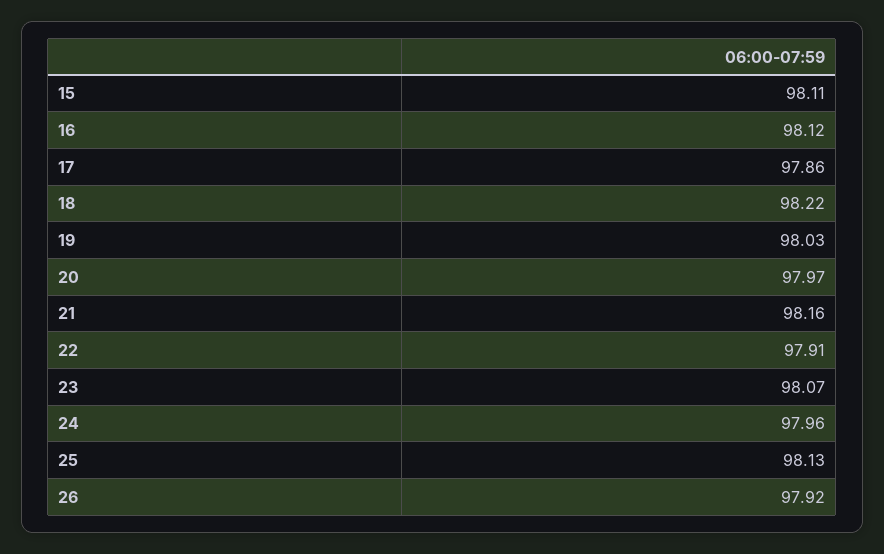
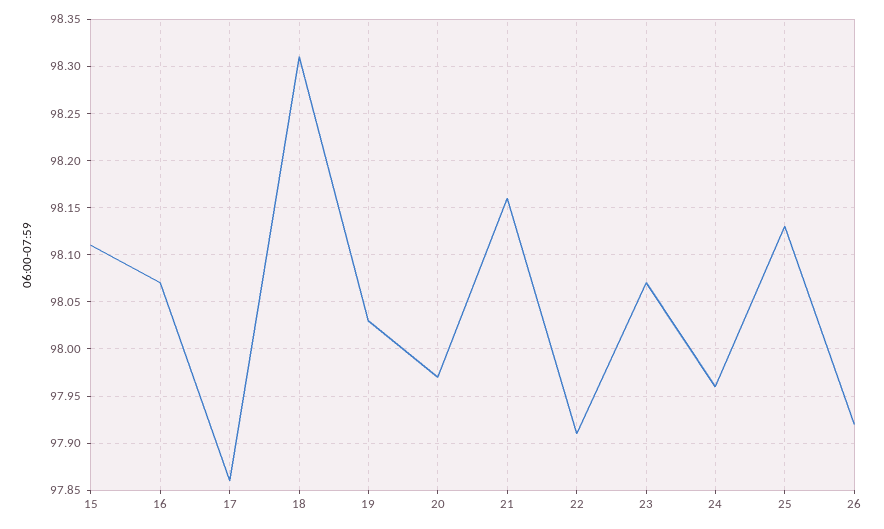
  {
    "15": 98.11,
-   "16": 98.12,
+   "16": 98.07,
    "17": 97.86,
-   "18": 98.22,
+   "18": 98.31,
    "19": 98.03,
    "20": 97.97,
    "21": 98.16,
    "22": 97.91,
    "23": 98.07,
    "24": 97.96,
    "25": 98.13,
    "26": 97.92
  }

